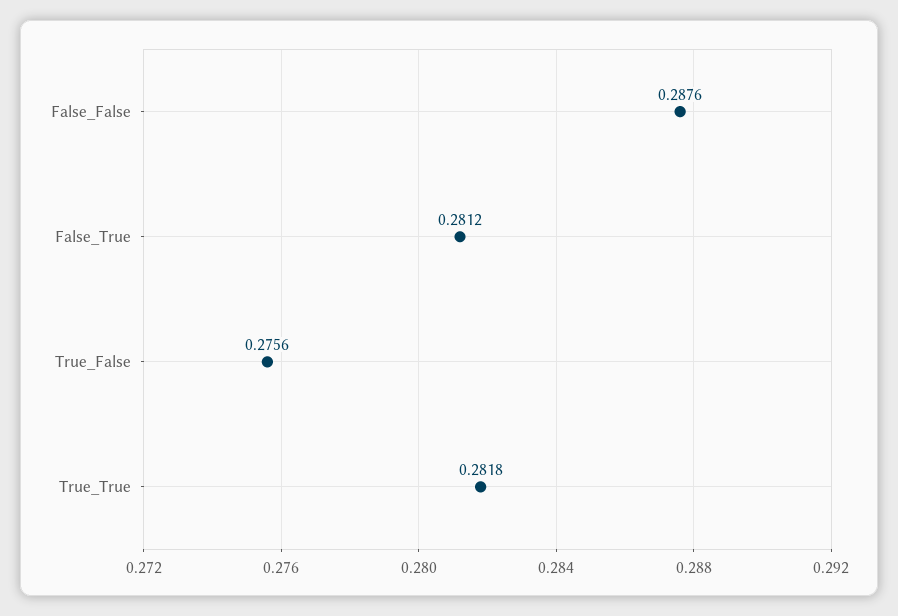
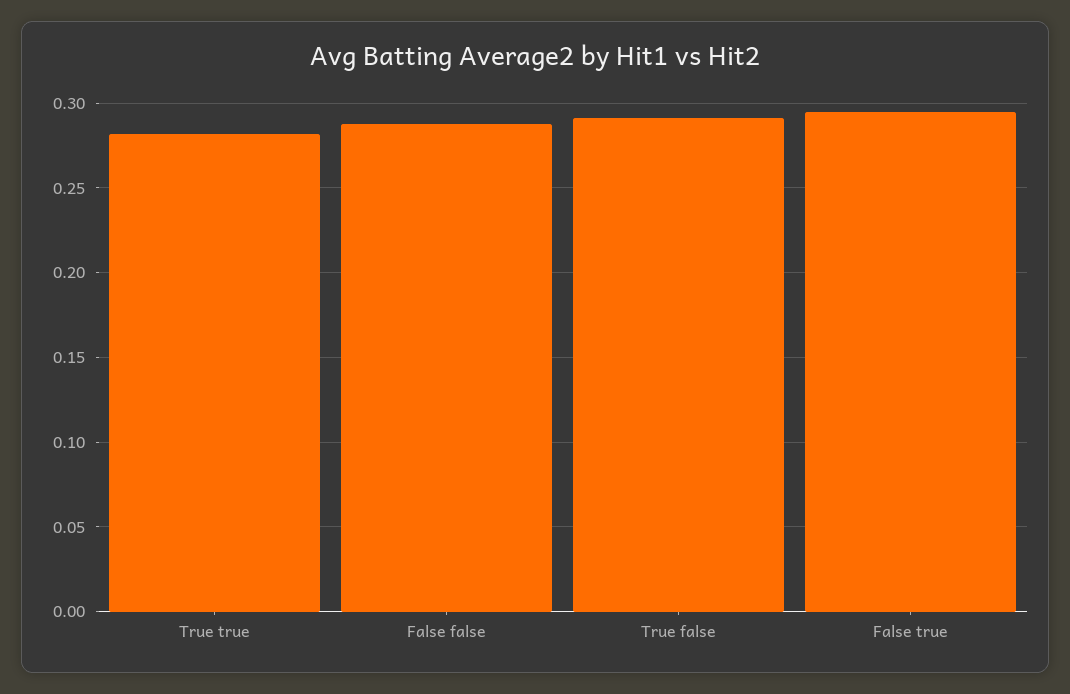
  {
    "False_False": 0.2876,
-   "False_True": 0.2812,
+   "False_True": 0.295,
-   "True_False": 0.2756,
+   "True_False": 0.29,
    "True_True": 0.2818
  }

